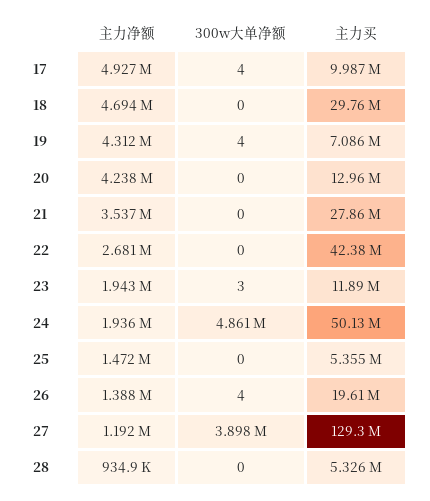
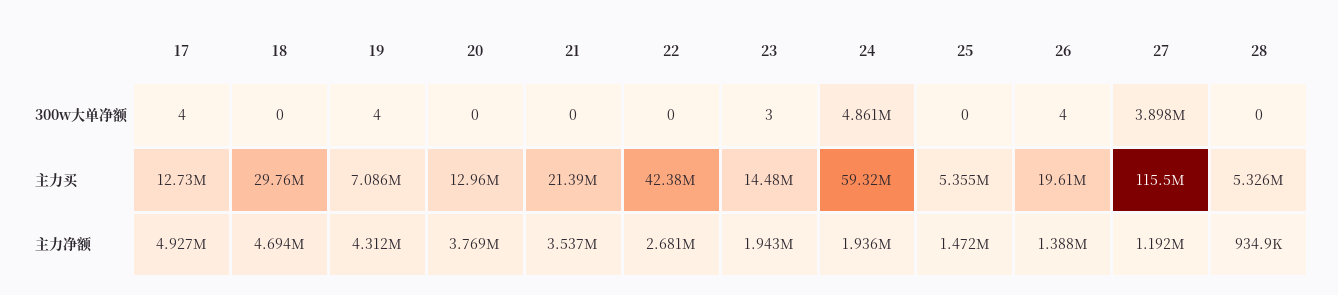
  {
    "主力净额": {
      "17": 4927000,
      "18": 4694000,
      "19": 4312000,
-     "20": 4238000,
+     "20": 3769000,
      "21": 3537000,
      "22": 2681000,
      "23": 1943000,
      "24": 1936000,
      "25": 1472000,
      "26": 1388000,
      "27": 1192000,
      "28": 934900
    },
    "300w大单净额": {
      "17": 4,
      "18": 0,
      "19": 4,
      "20": 0,
      "21": 0,
      "22": 0,
      "23": 3,
      "24": 4861000,
      "25": 0,
      "26": 4,
      "27": 3898000,
      "28": 0
    },
    "主力买": {
-     "17": 9987000,
+     "17": 12730000,
      "18": 29760000,
      "19": 7086000,
      "20": 12960000,
-     "21": 27860000,
+     "21": 21390000,
      "22": 42380000,
-     "23": 11890000,
+     "23": 14480000,
-     "24": 50130000,
+     "24": 59320000,
      "25": 5355000,
      "26": 19610000,
-     "27": 129300000,
+     "27": 115500000,
      "28": 5326000
    }
  }

